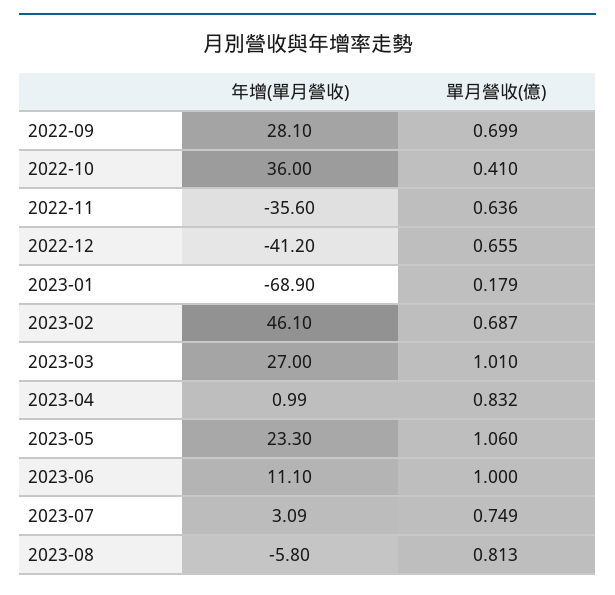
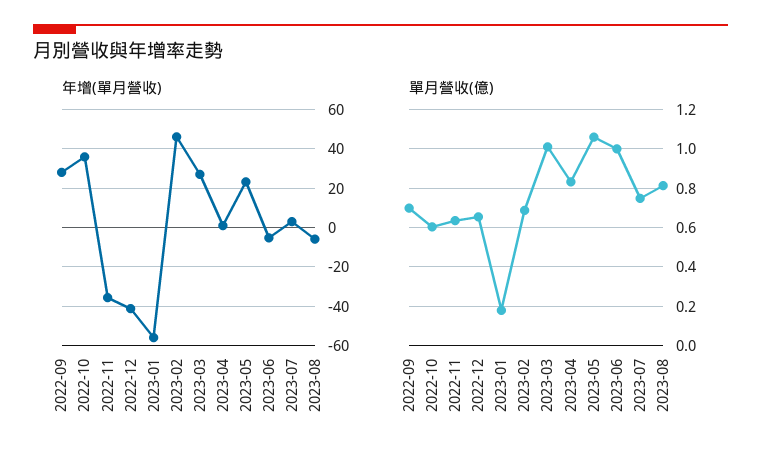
  {
    "年增(單月營收)": {
      "2022-09": 28.1,
      "2022-10": 36,
      "2022-11": -35.6,
      "2022-12": -41.2,
-     "2023-01": -68.9,
+     "2023-01": -55,
      "2023-02": 46.1,
      "2023-03": 27,
      "2023-04": 0.99,
      "2023-05": 23.3,
-     "2023-06": 11.1,
+     "2023-06": -5,
      "2023-07": 3.09,
      "2023-08": -5.8
    },
    "單月營收(億)": {
      "2022-09": 0.699,
-     "2022-10": 0.41,
+     "2022-10": 0.6,
      "2022-11": 0.636,
      "2022-12": 0.655,
      "2023-01": 0.179,
      "2023-02": 0.687,
      "2023-03": 1.01,
      "2023-04": 0.832,
      "2023-05": 1.06,
      "2023-06": 1,
      "2023-07": 0.749,
      "2023-08": 0.813
    }
  }

